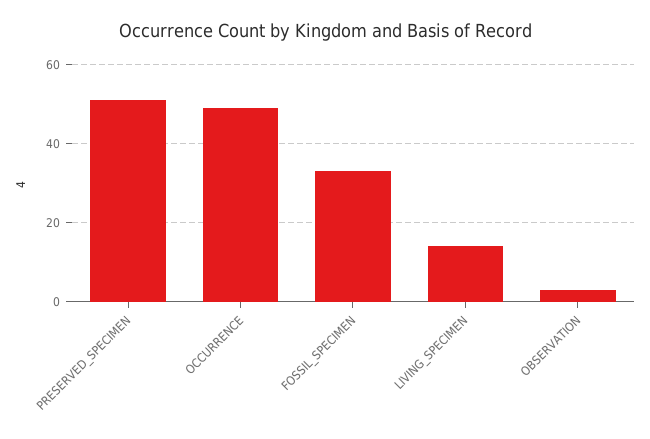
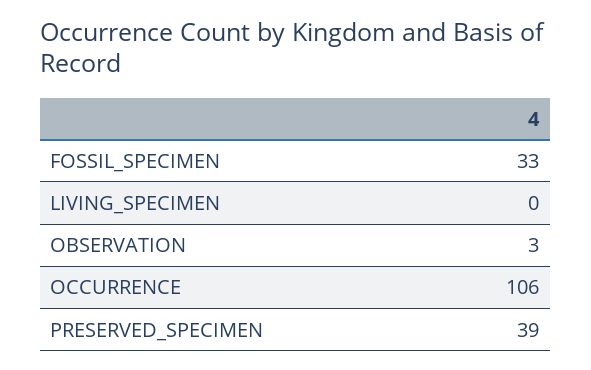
  {
-   "PRESERVED_SPECIMEN": 50,
+   "PRESERVED_SPECIMEN": 39,
-   "OCCURRENCE": 50,
+   "OCCURRENCE": 106,
    "FOSSIL_SPECIMEN": 33,
-   "LIVING_SPECIMEN": 15,
+   "LIVING_SPECIMEN": 0,
    "OBSERVATION": 3
  }

